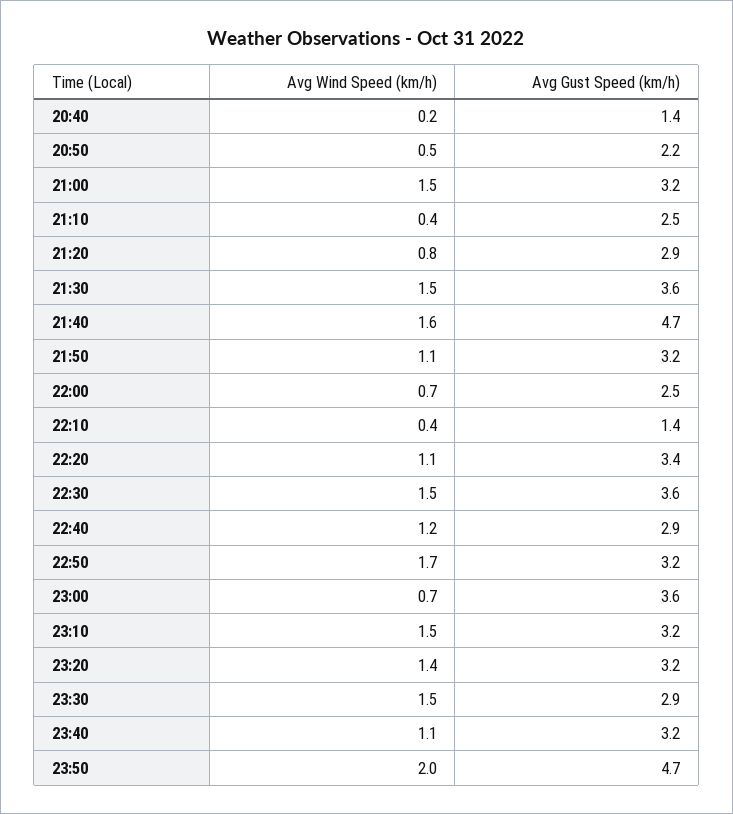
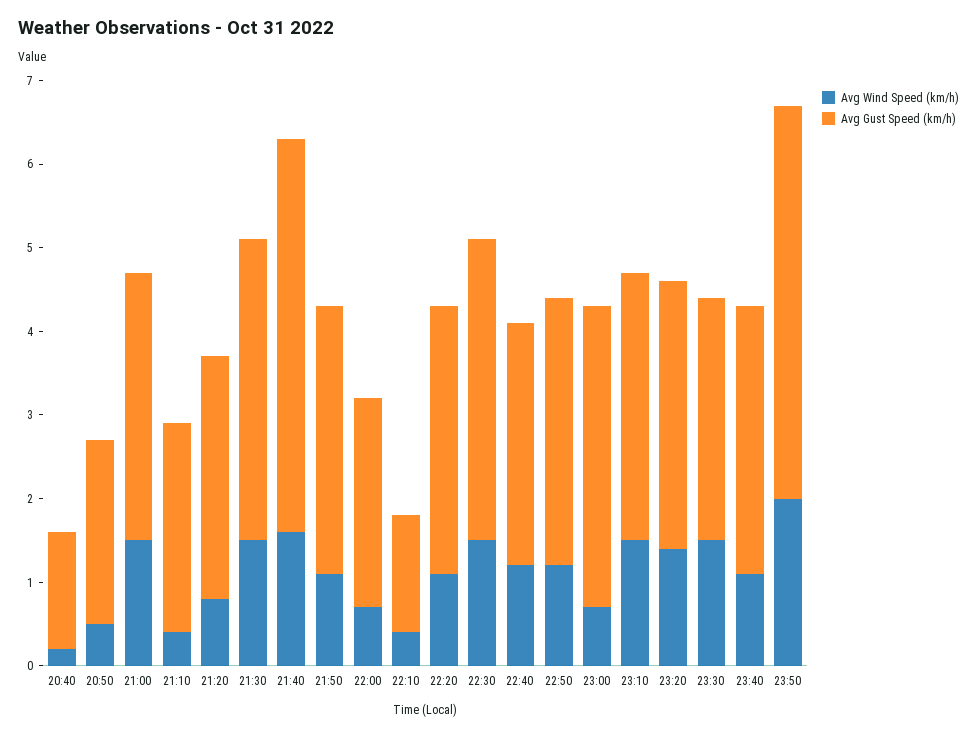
  {
    "Avg Wind Speed (km/h)": {
      "20:40": 0.2,
      "20:50": 0.5,
      "21:00": 1.5,
      "21:10": 0.4,
      "21:20": 0.8,
      "21:30": 1.5,
      "21:40": 1.6,
      "21:50": 1.1,
      "22:00": 0.7,
      "22:10": 0.4,
      "22:20": 1.1,
      "22:30": 1.5,
      "22:40": 1.2,
-     "22:50": 1.7,
+     "22:50": 1.2,
      "23:00": 0.7,
      "23:10": 1.5,
      "23:20": 1.4,
      "23:30": 1.5,
      "23:40": 1.1,
      "23:50": 2
    },
    "Avg Gust Speed (km/h)": {
      "20:40": 1.4,
      "20:50": 2.2,
      "21:00": 3.2,
      "21:10": 2.5,
      "21:20": 2.9,
      "21:30": 3.6,
      "21:40": 4.7,
      "21:50": 3.2,
      "22:00": 2.5,
      "22:10": 1.4,
-     "22:20": 3.4,
+     "22:20": 3.2,
      "22:30": 3.6,
      "22:40": 2.9,
      "22:50": 3.2,
      "23:00": 3.6,
      "23:10": 3.2,
      "23:20": 3.2,
      "23:30": 2.9,
      "23:40": 3.2,
      "23:50": 4.7
    }
  }

